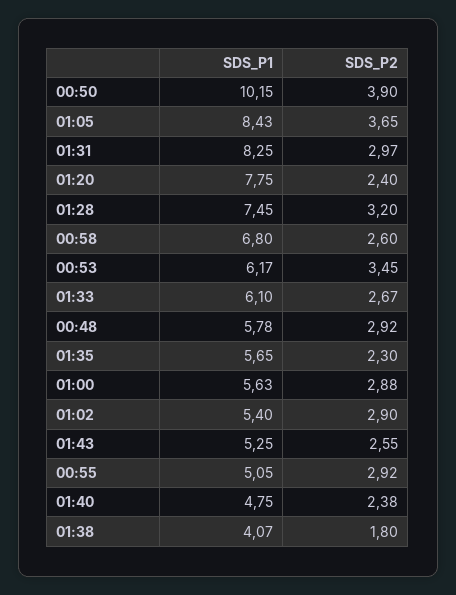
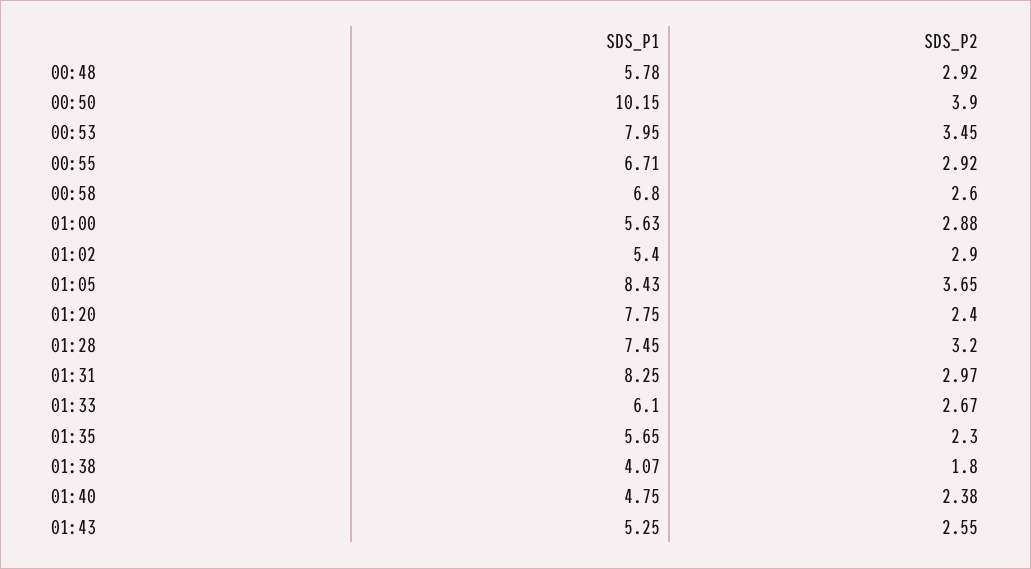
  {
    "SDS_P1": {
      "00:50": 10.15,
      "01:05": 8.43,
      "01:31": 8.25,
      "01:20": 7.75,
      "01:28": 7.45,
      "00:58": 6.8,
-     "00:53": 6.17,
+     "00:53": 7.95,
      "01:33": 6.1,
      "00:48": 5.78,
      "01:35": 5.65,
      "01:00": 5.63,
      "01:02": 5.4,
      "01:43": 5.25,
-     "00:55": 5.05,
+     "00:55": 6.71,
      "01:40": 4.75,
      "01:38": 4.07
    },
    "SDS_P2": {
      "00:50": 3.9,
      "01:05": 3.65,
      "01:31": 2.97,
      "01:20": 2.4,
      "01:28": 3.2,
      "00:58": 2.6,
      "00:53": 3.45,
      "01:33": 2.67,
      "00:48": 2.92,
      "01:35": 2.3,
      "01:00": 2.88,
      "01:02": 2.9,
      "01:43": 2.55,
      "00:55": 2.92,
      "01:40": 2.38,
      "01:38": 1.8
    }
  }

